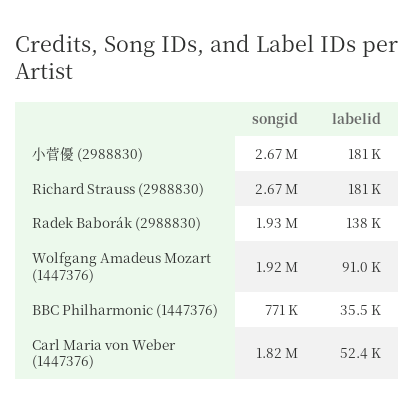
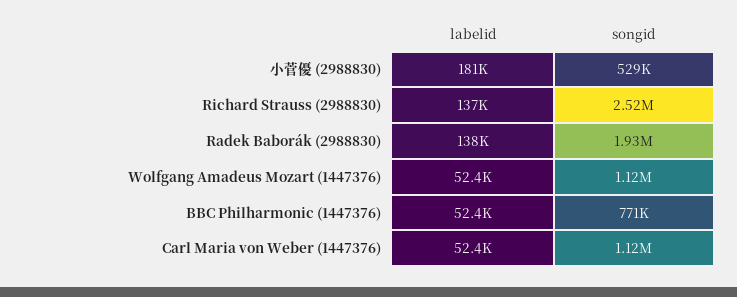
  {
    "songid": {
-     "小菅優 (2988830)": 2670000,
+     "小菅優 (2988830)": 529000,
-     "Richard Strauss (2988830)": 2670000,
+     "Richard Strauss (2988830)": 2520000,
      "Radek Baborák (2988830)": 1930000,
-     "Wolfgang Amadeus Mozart (1447376)": 1920000,
+     "Wolfgang Amadeus Mozart (1447376)": 1120000,
      "BBC Philharmonic (1447376)": 771000,
-     "Carl Maria von Weber (1447376)": 1820000
+     "Carl Maria von Weber (1447376)": 1120000
    },
    "labelid": {
      "小菅優 (2988830)": 181000,
-     "Richard Strauss (2988830)": 181000,
+     "Richard Strauss (2988830)": 137000,
      "Radek Baborák (2988830)": 138000,
-     "Wolfgang Amadeus Mozart (1447376)": 91000,
+     "Wolfgang Amadeus Mozart (1447376)": 52400,
-     "BBC Philharmonic (1447376)": 35500,
+     "BBC Philharmonic (1447376)": 52400,
      "Carl Maria von Weber (1447376)": 52400
    }
  }

